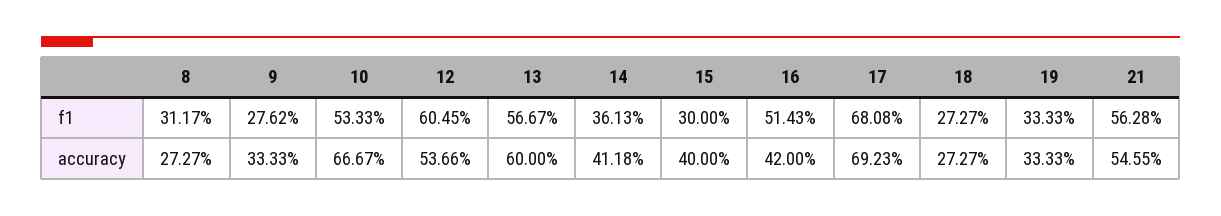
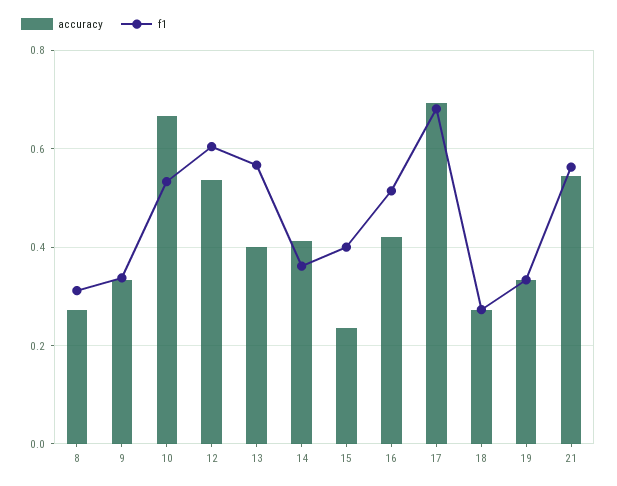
  {
    "f1": {
      "8": 0.3117,
-     "9": 0.2762,
+     "9": 0.34,
      "10": 0.5333,
      "12": 0.6045,
      "13": 0.5667,
      "14": 0.3613,
-     "15": 0.3,
+     "15": 0.4,
      "16": 0.5143,
      "17": 0.6808,
      "18": 0.2727,
      "19": 0.3333,
      "21": 0.5628
    },
    "accuracy": {
      "8": 0.2727,
      "9": 0.3333,
      "10": 0.6667,
      "12": 0.5366,
-     "13": 0.6,
+     "13": 0.4,
      "14": 0.4118,
-     "15": 0.4,
+     "15": 0.24,
      "16": 0.42,
      "17": 0.6923,
      "18": 0.2727,
      "19": 0.3333,
      "21": 0.5455
    }
  }

